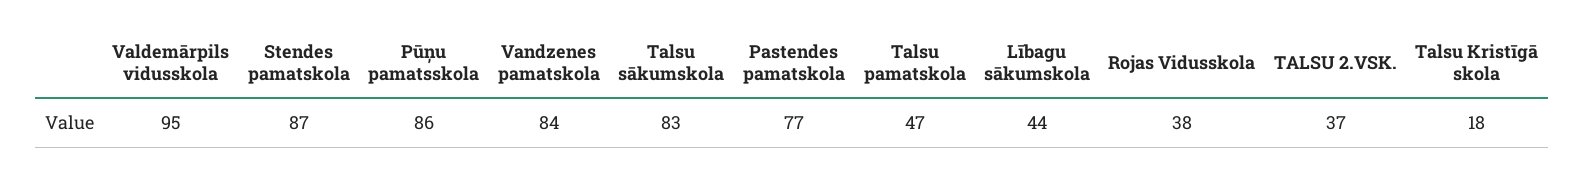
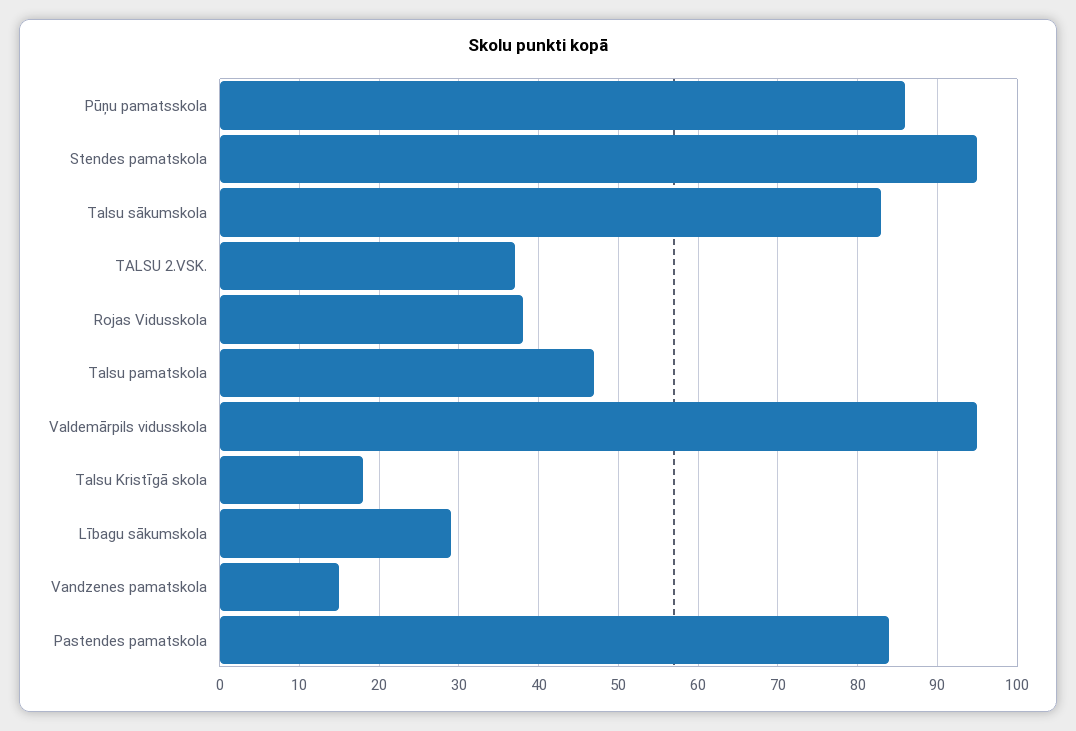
  {
    "Valdemārpils vidusskola": 95,
-   "Stendes pamatskola": 87,
+   "Stendes pamatskola": 95,
    "Pūņu pamatsskola": 86,
-   "Vandzenes pamatskola": 84,
+   "Vandzenes pamatskola": 15,
    "Talsu sākumskola": 83,
-   "Pastendes pamatskola": 77,
+   "Pastendes pamatskola": 84,
    "Talsu pamatskola": 47,
-   "Lībagu sākumskola": 44,
+   "Lībagu sākumskola": 29,
    "Rojas Vidusskola": 38,
    "TALSU 2.VSK.": 37,
    "Talsu Kristīgā skola": 18
  }

